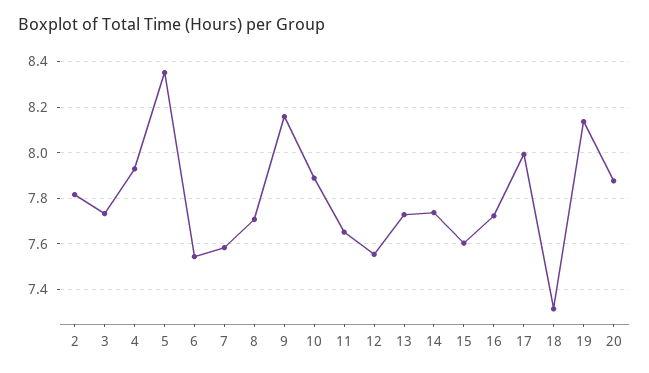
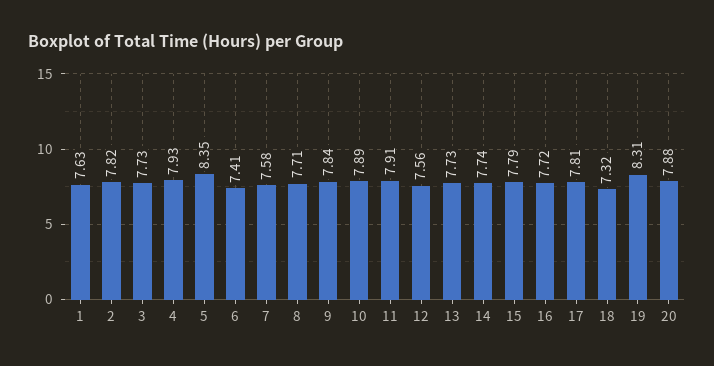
  {
    "2": 7.82,
    "3": 7.73,
    "4": 7.93,
    "5": 8.35,
-   "6": 7.55,
+   "6": 7.41,
    "7": 7.58,
    "8": 7.71,
-   "9": 8.15,
+   "9": 7.84,
    "10": 7.89,
-   "11": 7.65,
+   "11": 7.91,
    "12": 7.56,
    "13": 7.73,
    "14": 7.74,
-   "15": 7.6,
+   "15": 7.79,
    "16": 7.72,
-   "17": 8,
+   "17": 7.81,
    "18": 7.32,
-   "19": 8.15,
+   "19": 8.31,
-   "20": 7.88
+   "20": 7.88,
+   "1": 7.63
  }

